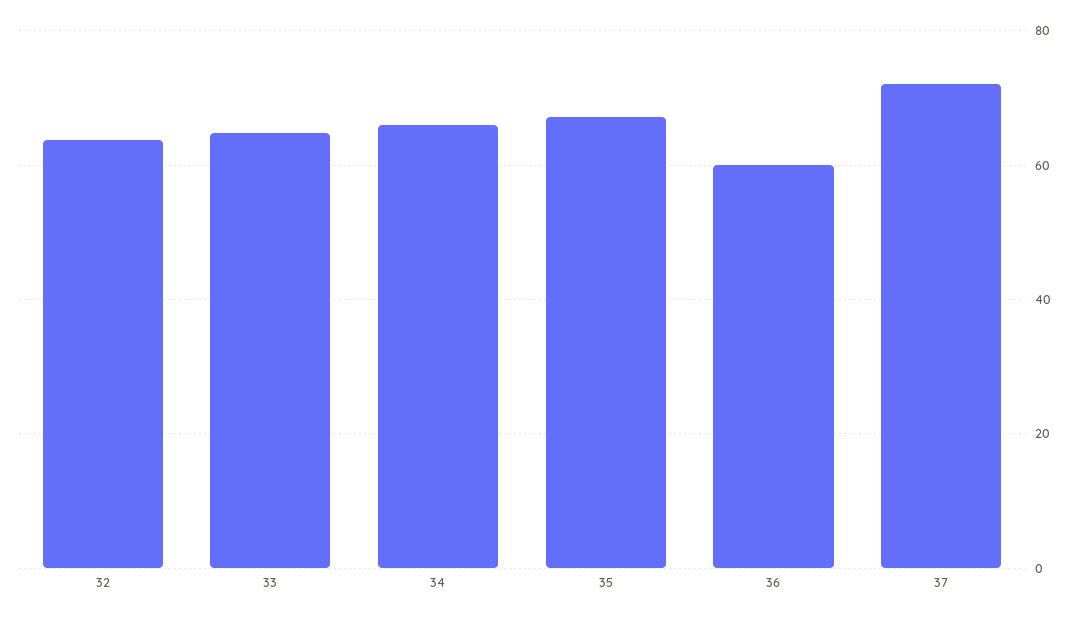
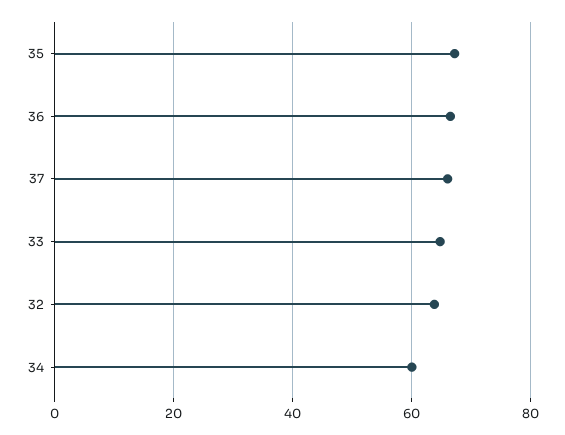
  {
    "32": 64,
    "33": 64,
-   "34": 66,
+   "34": 60,
    "35": 68,
-   "36": 60,
+   "36": 66,
-   "37": 72
+   "37": 66
  }

